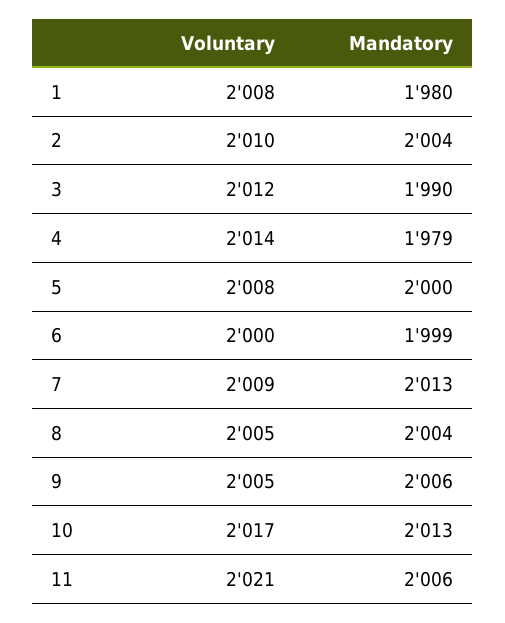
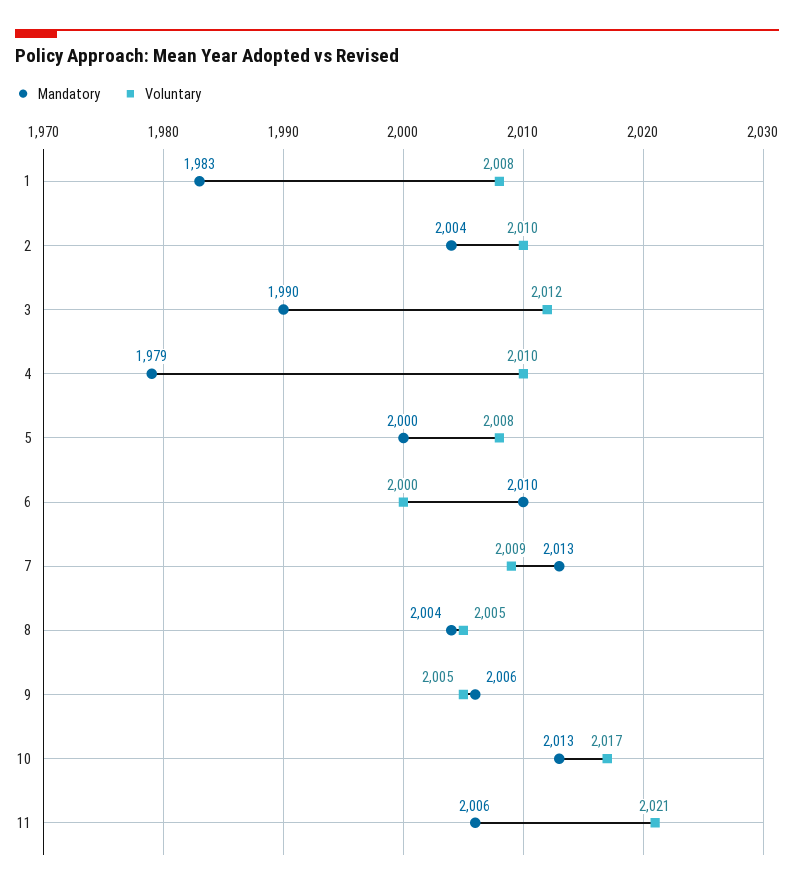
  {
    "Voluntary": {
      "1": 2008,
      "2": 2010,
      "3": 2012,
-     "4": 2014,
+     "4": 2010,
      "5": 2008,
      "6": 2000,
      "7": 2009,
      "8": 2005,
      "9": 2005,
      "10": 2017,
      "11": 2021
    },
    "Mandatory": {
-     "1": 1980,
+     "1": 1983,
      "2": 2004,
      "3": 1990,
      "4": 1979,
      "5": 2000,
-     "6": 1999,
+     "6": 2010,
      "7": 2013,
      "8": 2004,
      "9": 2006,
      "10": 2013,
      "11": 2006
    }
  }

